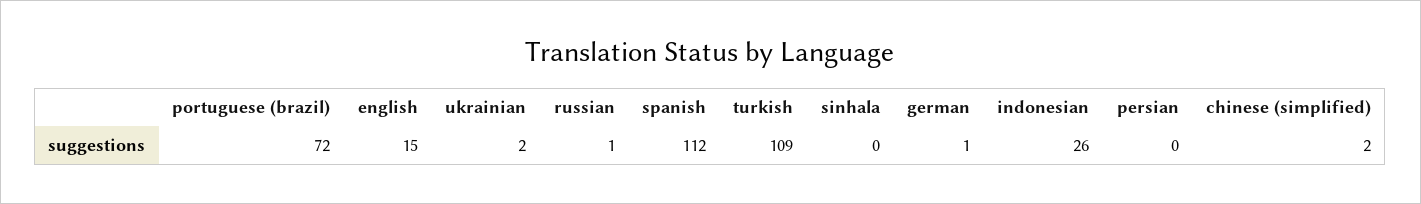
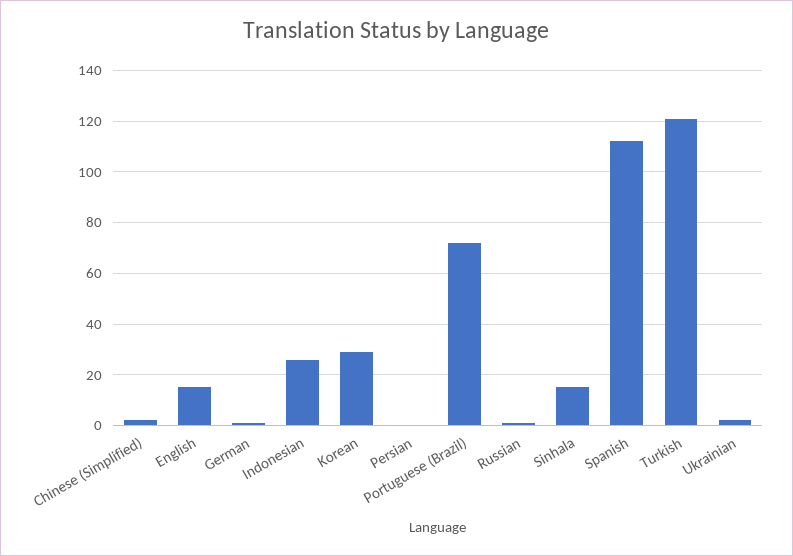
  {
    "portuguese (brazil)": 72,
    "english": 15,
    "ukrainian": 2,
    "russian": 1,
    "spanish": 112,
-   "turkish": 109,
+   "turkish": 120,
-   "sinhala": 0,
+   "sinhala": 15,
    "german": 1,
    "indonesian": 26,
    "persian": 0,
-   "chinese (simplified)": 2
+   "chinese (simplified)": 2,
+   "Korean": 30
  }

